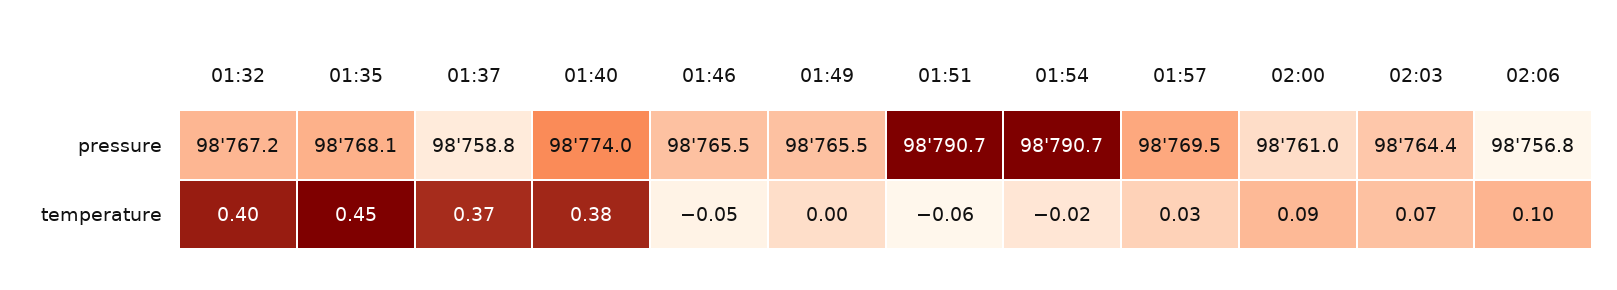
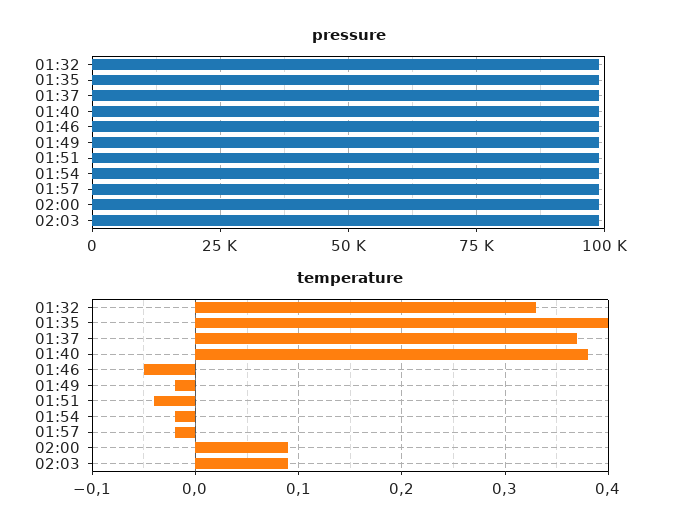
  {
    "pressure": {
      "01:32": 98767.2,
      "01:35": 98768.1,
      "01:37": 98758.8,
      "01:40": 98774,
      "01:46": 98765.5,
      "01:49": 98765.5,
      "01:51": 98790.7,
      "01:54": 98790.7,
      "01:57": 98769.5,
      "02:00": 98761,
-     "02:03": 98764.4,
+     "02:03": 98764.4
-     "02:06": 98756.8
    },
    "temperature": {
-     "01:32": 0.4,
+     "01:32": 0.33,
-     "01:35": 0.45,
+     "01:35": 0.4,
      "01:37": 0.37,
      "01:40": 0.38,
      "01:46": -0.05,
-     "01:49": 0,
+     "01:49": -0.02,
-     "01:51": -0.06,
+     "01:51": -0.04,
      "01:54": -0.02,
-     "01:57": 0.03,
+     "01:57": -0.02,
      "02:00": 0.09,
-     "02:03": 0.07,
+     "02:03": 0.09
-     "02:06": 0.1
    }
  }

